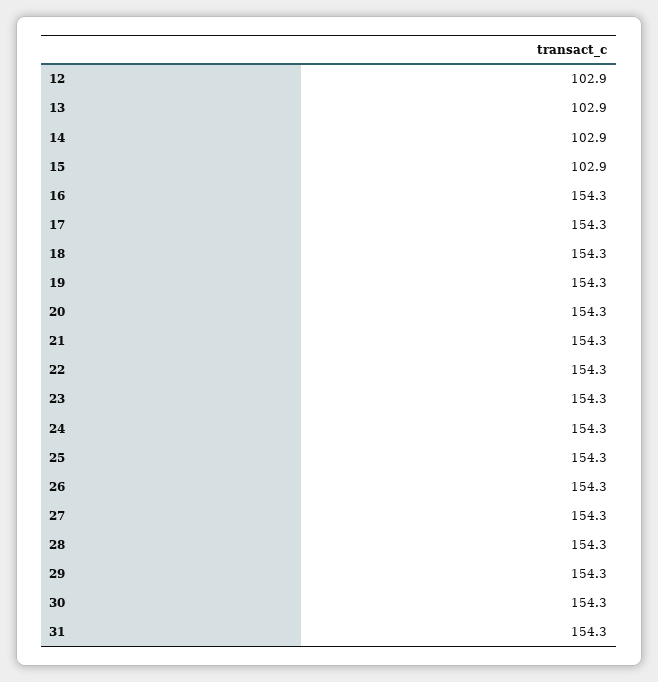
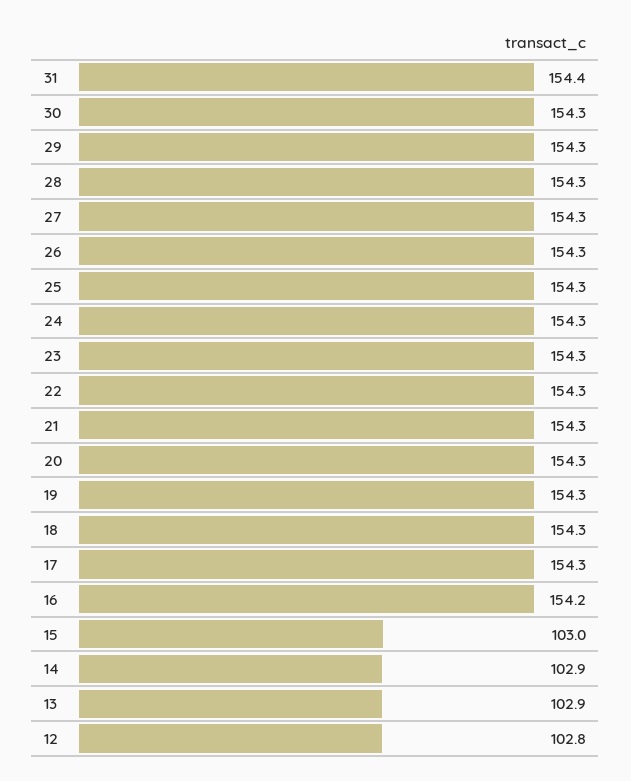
  {
-   "12": 102.9,
+   "12": 102.8,
    "13": 102.9,
    "14": 102.9,
-   "15": 102.9,
+   "15": 103,
-   "16": 154.3,
+   "16": 154.2,
    "17": 154.3,
    "18": 154.3,
    "19": 154.3,
    "20": 154.3,
    "21": 154.3,
    "22": 154.3,
    "23": 154.3,
    "24": 154.3,
    "25": 154.3,
    "26": 154.3,
    "27": 154.3,
    "28": 154.3,
    "29": 154.3,
    "30": 154.3,
-   "31": 154.3
+   "31": 154.4
  }

